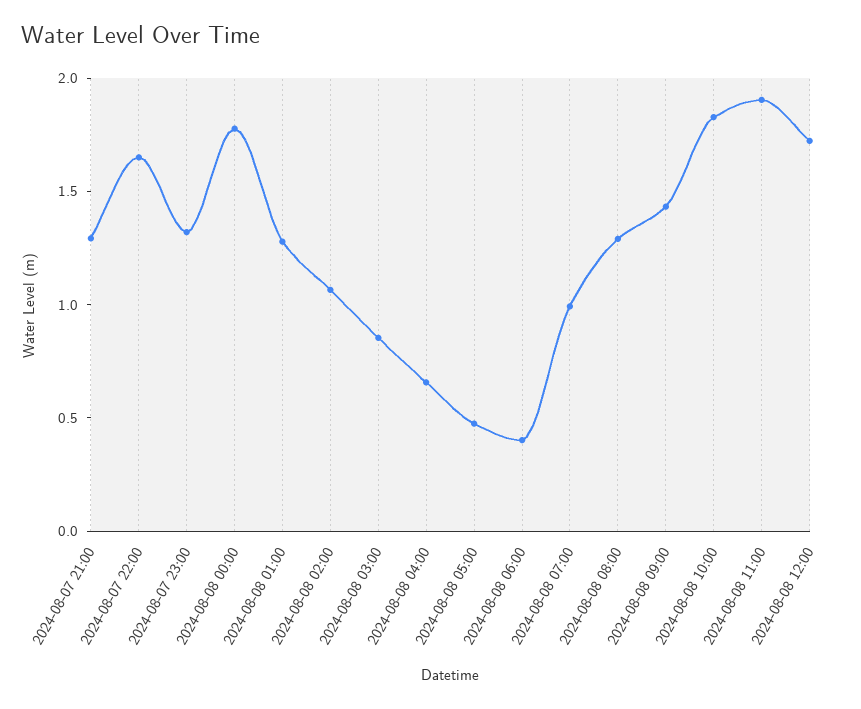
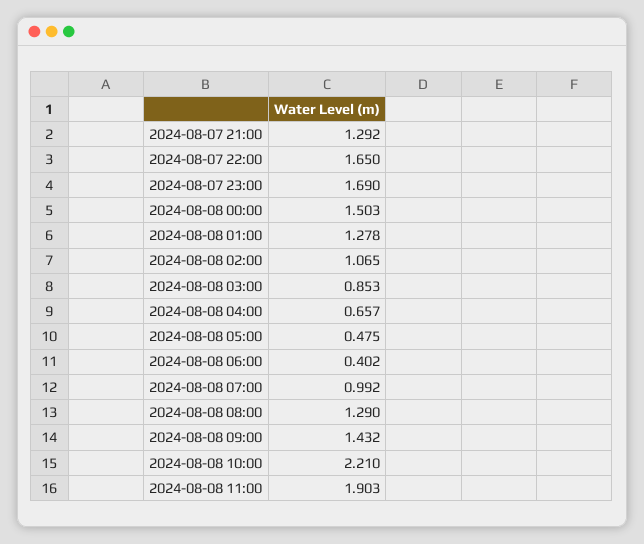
  {
    "2024-08-07 21:00": 1.292,
    "2024-08-07 22:00": 1.65,
-   "2024-08-07 23:00": 1.3,
+   "2024-08-07 23:00": 1.69,
-   "2024-08-08 00:00": 1.8,
+   "2024-08-08 00:00": 1.503,
    "2024-08-08 01:00": 1.278,
    "2024-08-08 02:00": 1.065,
    "2024-08-08 03:00": 0.853,
    "2024-08-08 04:00": 0.657,
    "2024-08-08 05:00": 0.475,
    "2024-08-08 06:00": 0.402,
    "2024-08-08 07:00": 0.992,
    "2024-08-08 08:00": 1.29,
    "2024-08-08 09:00": 1.432,
-   "2024-08-08 10:00": 1.8,
+   "2024-08-08 10:00": 2.21,
-   "2024-08-08 11:00": 1.903,
+   "2024-08-08 11:00": 1.903
-   "2024-08-08 12:00": 1.7
  }

